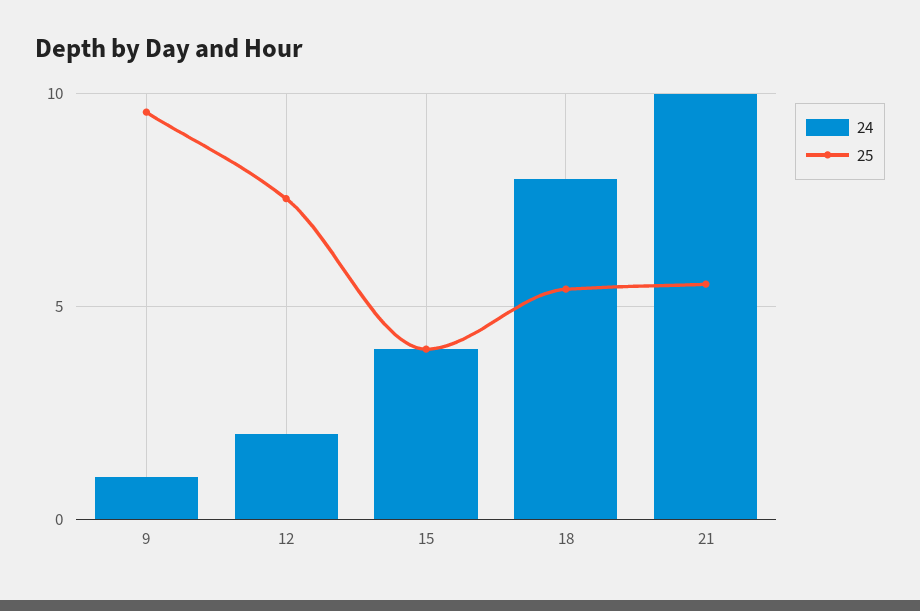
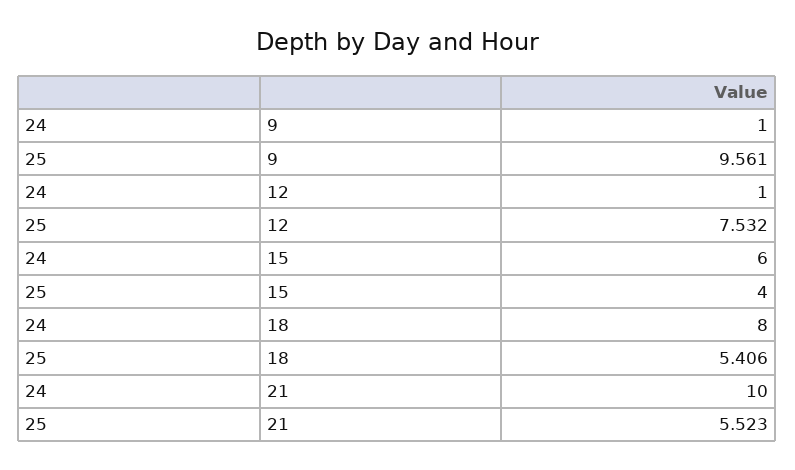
  {
    "24": {
      "9": 1,
-     "12": 2,
+     "12": 1,
-     "15": 4,
+     "15": 6,
      "18": 8,
      "21": 10
    },
    "25": {
      "9": 9.561,
      "12": 7.532,
      "15": 4,
      "18": 5.406,
      "21": 5.523
    }
  }

